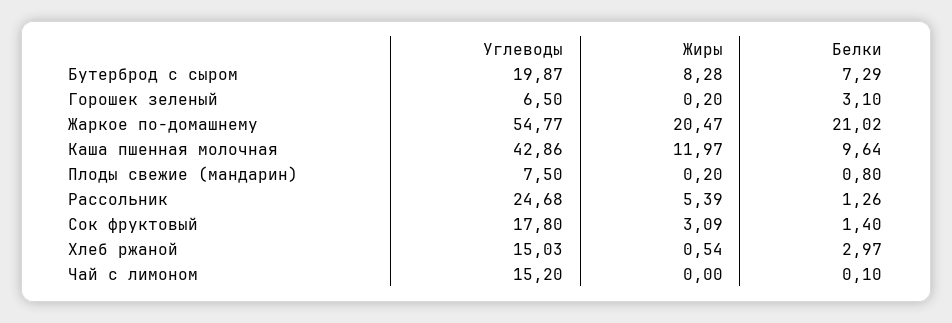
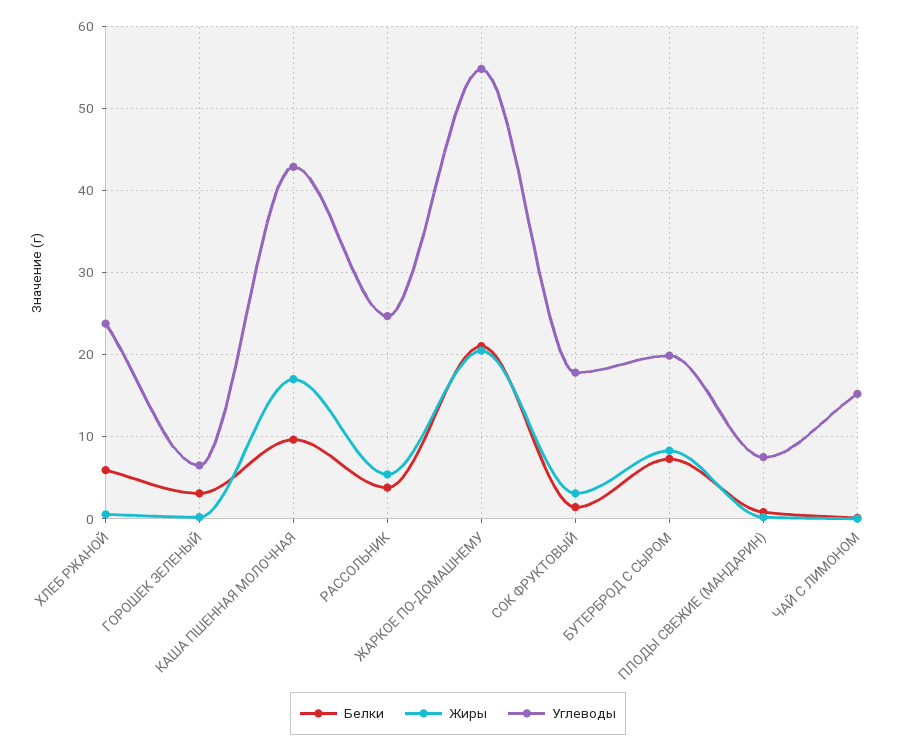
  {
    "Углеводы": {
      "Бутерброд с сыром": 19.87,
      "Горошек зеленый": 6.5,
      "Жаркое по-домашнему": 54.77,
      "Каша пшенная молочная": 42.86,
      "Плоды свежие (мандарин)": 7.5,
      "Рассольник": 24.68,
      "Сок фруктовый": 17.8,
-     "Хлеб ржаной": 15.03,
+     "Хлеб ржаной": 24,
      "Чай с лимоном": 15.2
    },
    "Жиры": {
      "Бутерброд с сыром": 8.28,
      "Горошек зеленый": 0.2,
      "Жаркое по-домашнему": 20.47,
-     "Каша пшенная молочная": 11.97,
+     "Каша пшенная молочная": 17,
      "Плоды свежие (мандарин)": 0.2,
      "Рассольник": 5.39,
      "Сок фруктовый": 3.09,
      "Хлеб ржаной": 0.54,
      "Чай с лимоном": 0
    },
    "Белки": {
      "Бутерброд с сыром": 7.29,
      "Горошек зеленый": 3.1,
      "Жаркое по-домашнему": 21.02,
      "Каша пшенная молочная": 9.64,
      "Плоды свежие (мандарин)": 0.8,
-     "Рассольник": 1.26,
+     "Рассольник": 4,
      "Сок фруктовый": 1.4,
-     "Хлеб ржаной": 2.97,
+     "Хлеб ржаной": 6,
      "Чай с лимоном": 0.1
    }
  }

